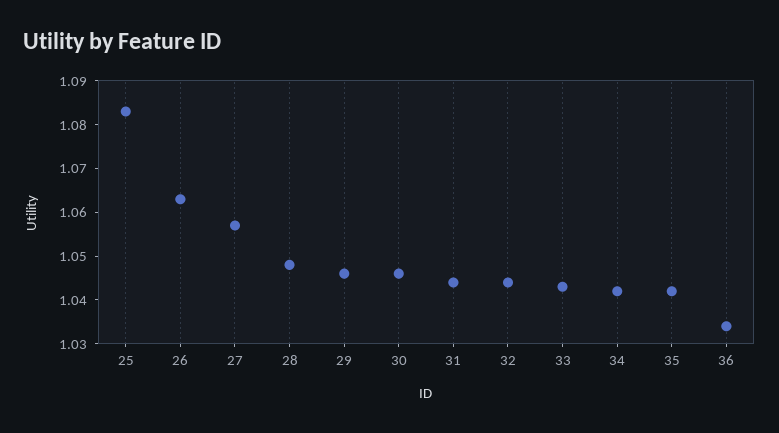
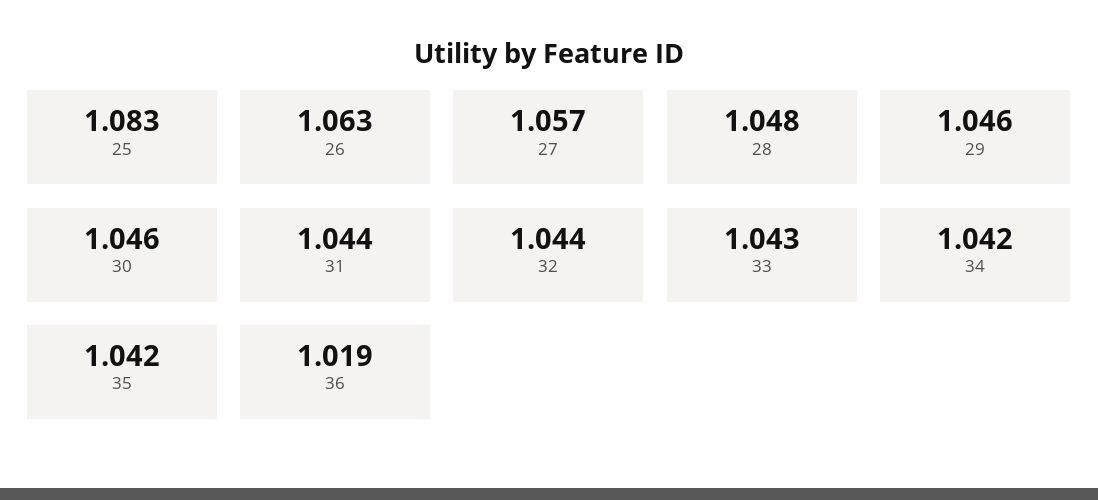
  {
    "25": 1.083,
    "26": 1.063,
    "27": 1.057,
    "28": 1.048,
    "29": 1.046,
    "30": 1.046,
    "31": 1.044,
    "32": 1.044,
    "33": 1.043,
    "34": 1.042,
    "35": 1.042,
-   "36": 1.035
+   "36": 1.019
  }

